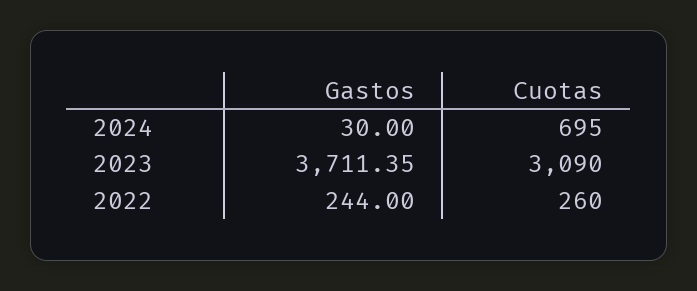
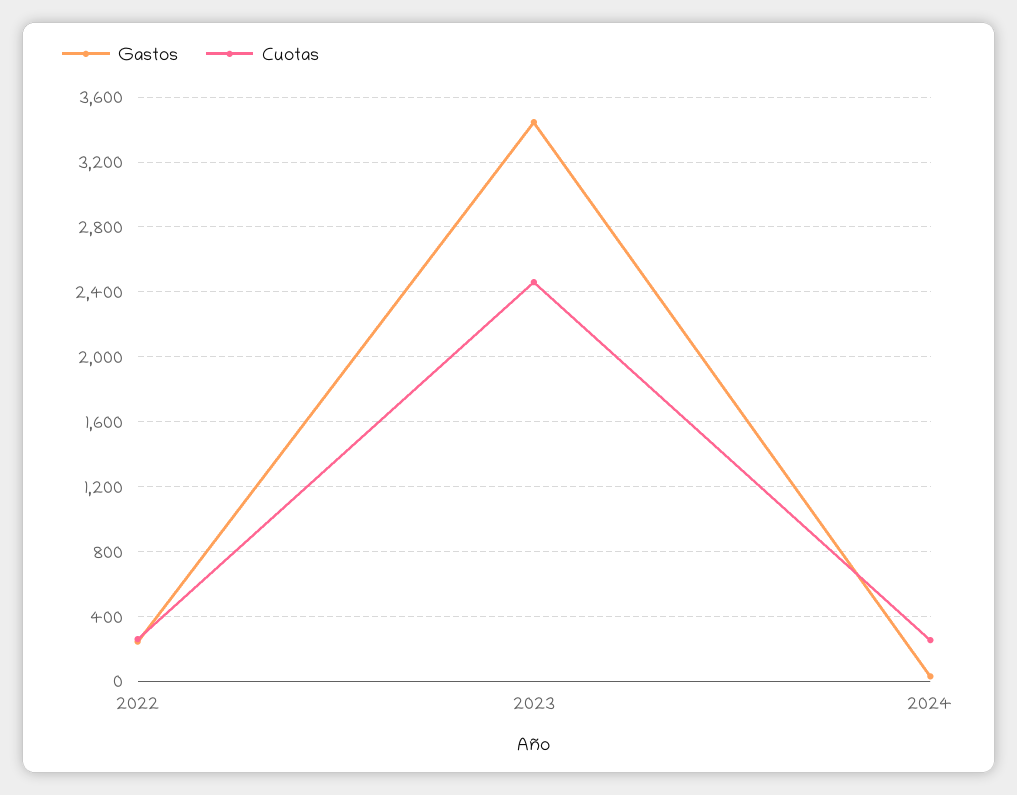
  {
    "Gastos": {
      "2024": 30,
-     "2023": 3711.35,
+     "2023": 3450,
      "2022": 244
    },
    "Cuotas": {
-     "2024": 695,
+     "2024": 250,
-     "2023": 3090,
+     "2023": 2450,
      "2022": 260
    }
  }

